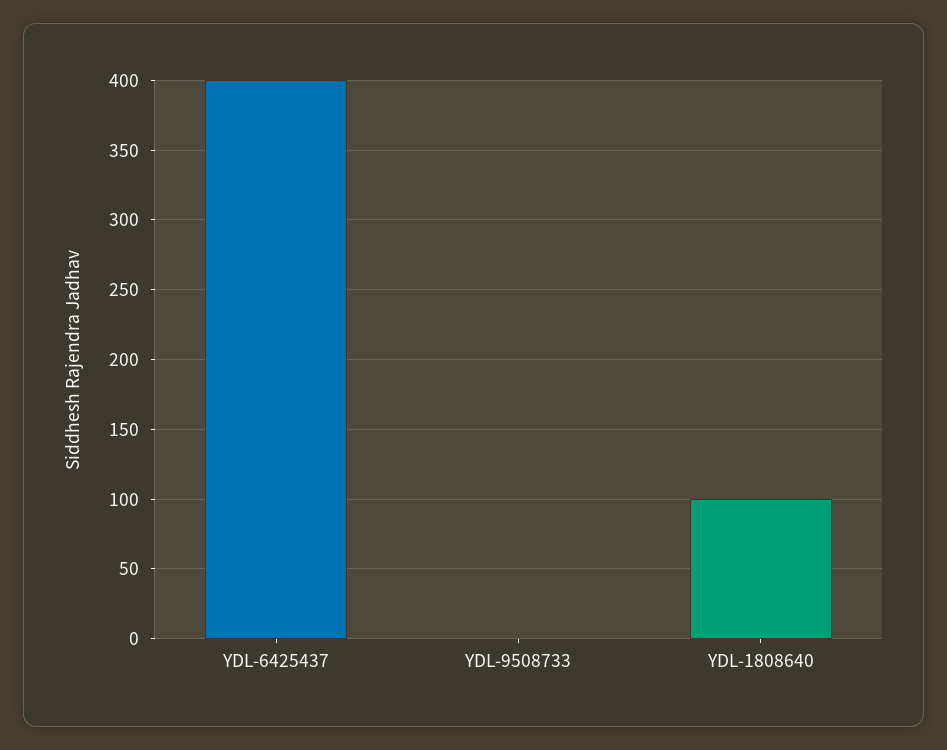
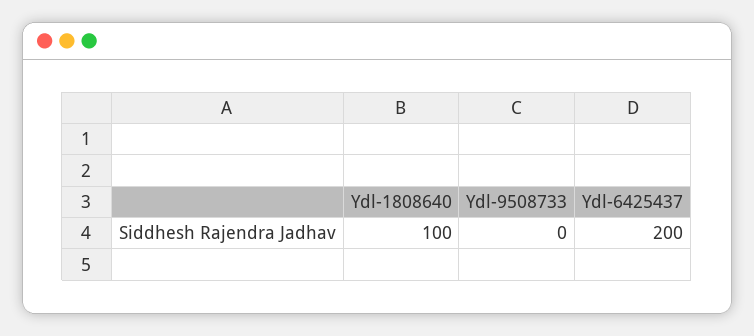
  {
-   "YDL-6425437": 400,
+   "YDL-6425437": 200,
    "YDL-9508733": 0,
    "YDL-1808640": 100
  }

